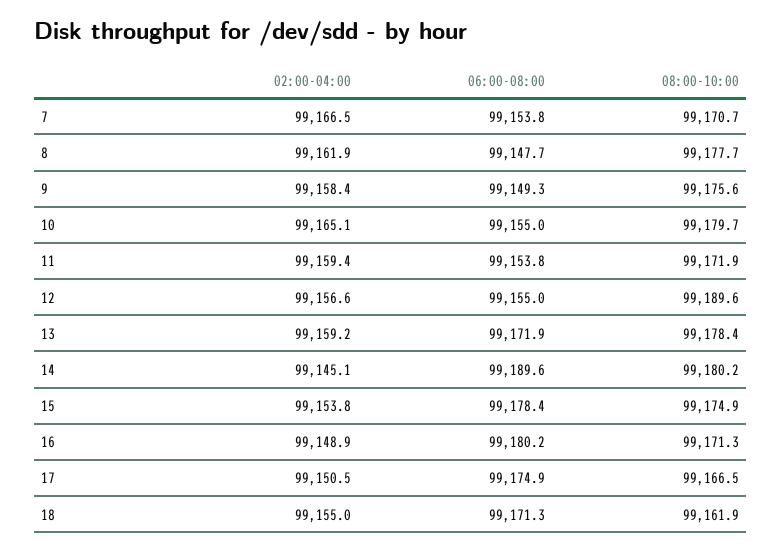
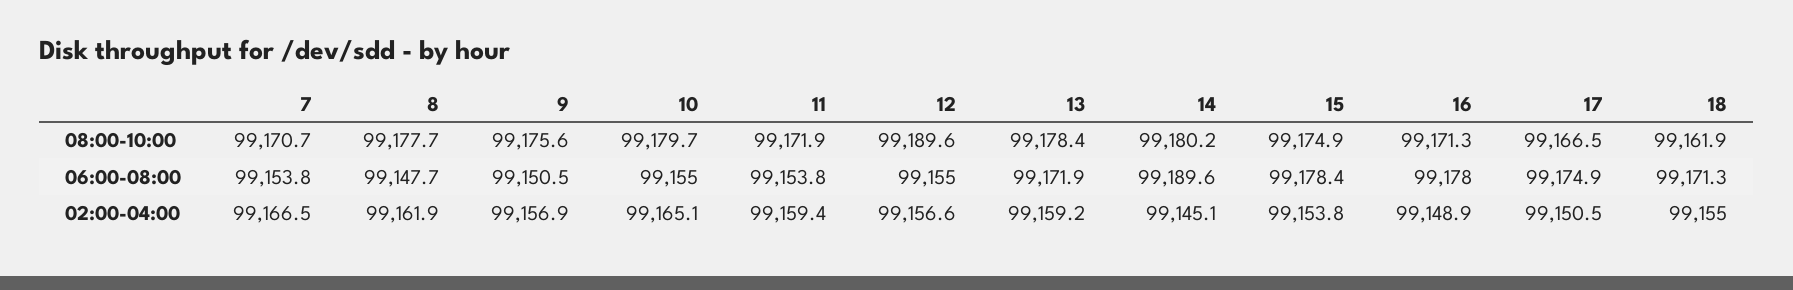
  {
    "02:00-04:00": {
      "7": 99166.5,
      "8": 99161.9,
-     "9": 99158.4,
+     "9": 99156.9,
      "10": 99165.1,
      "11": 99159.4,
      "12": 99156.6,
      "13": 99159.2,
      "14": 99145.1,
      "15": 99153.8,
      "16": 99148.9,
      "17": 99150.5,
      "18": 99155
    },
    "06:00-08:00": {
      "7": 99153.8,
      "8": 99147.7,
-     "9": 99149.3,
+     "9": 99150.5,
      "10": 99155,
      "11": 99153.8,
      "12": 99155,
      "13": 99171.9,
      "14": 99189.6,
      "15": 99178.4,
-     "16": 99180.2,
+     "16": 99178,
      "17": 99174.9,
      "18": 99171.3
    },
    "08:00-10:00": {
      "7": 99170.7,
      "8": 99177.7,
      "9": 99175.6,
      "10": 99179.7,
      "11": 99171.9,
      "12": 99189.6,
      "13": 99178.4,
      "14": 99180.2,
      "15": 99174.9,
      "16": 99171.3,
      "17": 99166.5,
      "18": 99161.9
    }
  }

